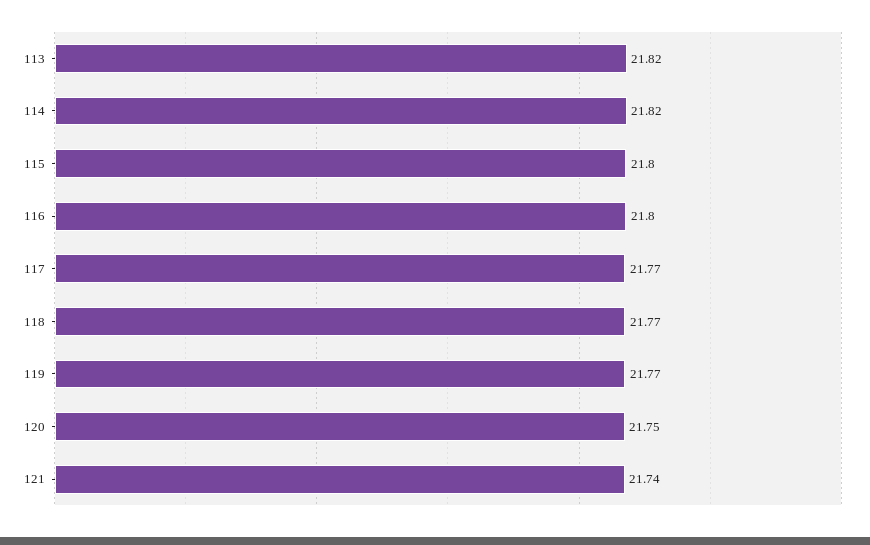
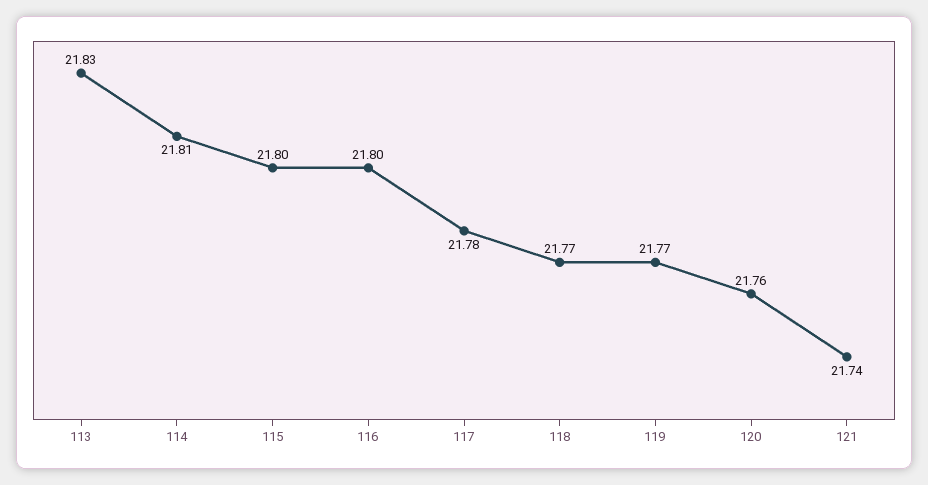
  {
-   "113": 21.82,
+   "113": 21.83,
-   "114": 21.82,
+   "114": 21.81,
    "115": 21.8,
    "116": 21.8,
-   "117": 21.77,
+   "117": 21.78,
    "118": 21.77,
    "119": 21.77,
-   "120": 21.75,
+   "120": 21.76,
    "121": 21.74
  }

